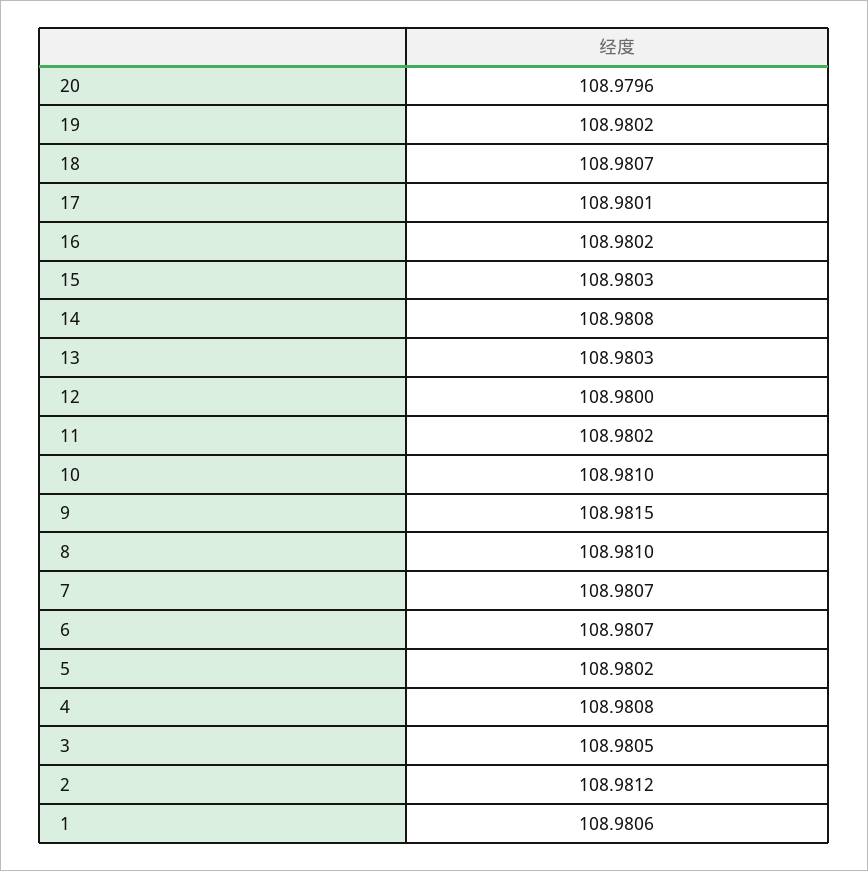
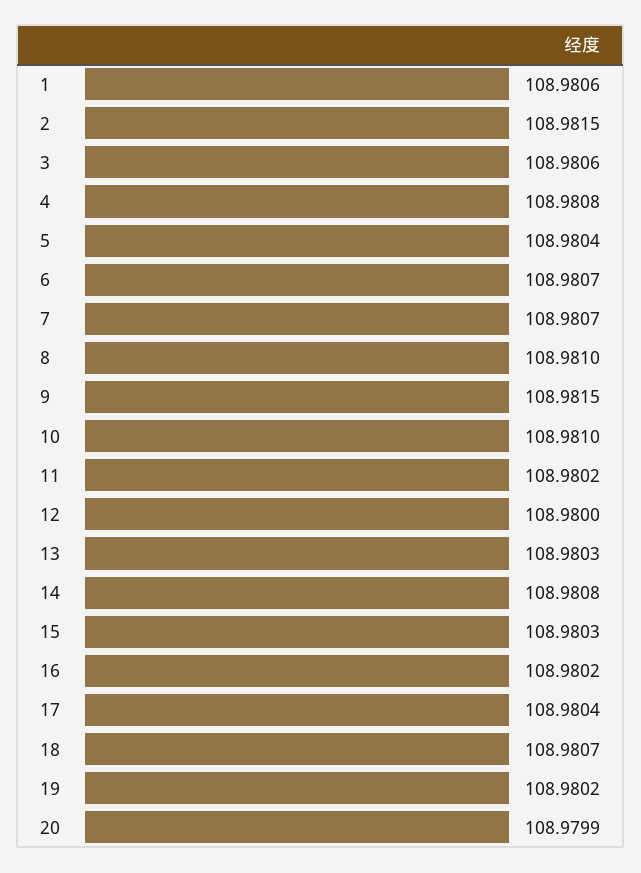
  {
-   "20": 108.9796,
+   "20": 108.9799,
    "19": 108.9802,
    "18": 108.9807,
-   "17": 108.9801,
+   "17": 108.9804,
    "16": 108.9802,
    "15": 108.9803,
    "14": 108.9808,
    "13": 108.9803,
    "12": 108.98,
    "11": 108.9802,
    "10": 108.981,
    "9": 108.9815,
    "8": 108.981,
    "7": 108.9807,
    "6": 108.9807,
-   "5": 108.9802,
+   "5": 108.9804,
    "4": 108.9808,
-   "3": 108.9805,
+   "3": 108.9806,
-   "2": 108.9812,
+   "2": 108.9815,
    "1": 108.9806
  }

